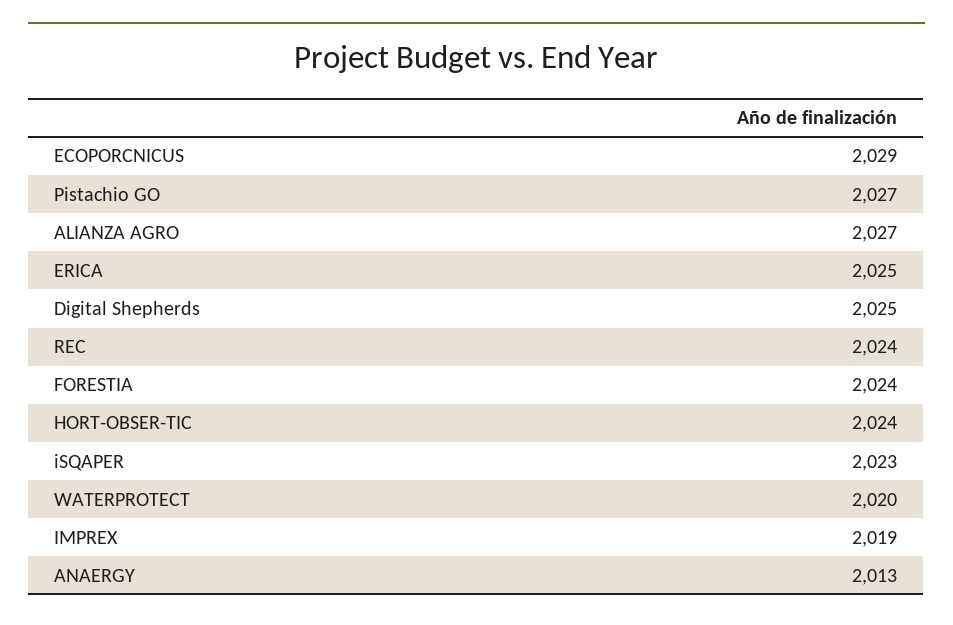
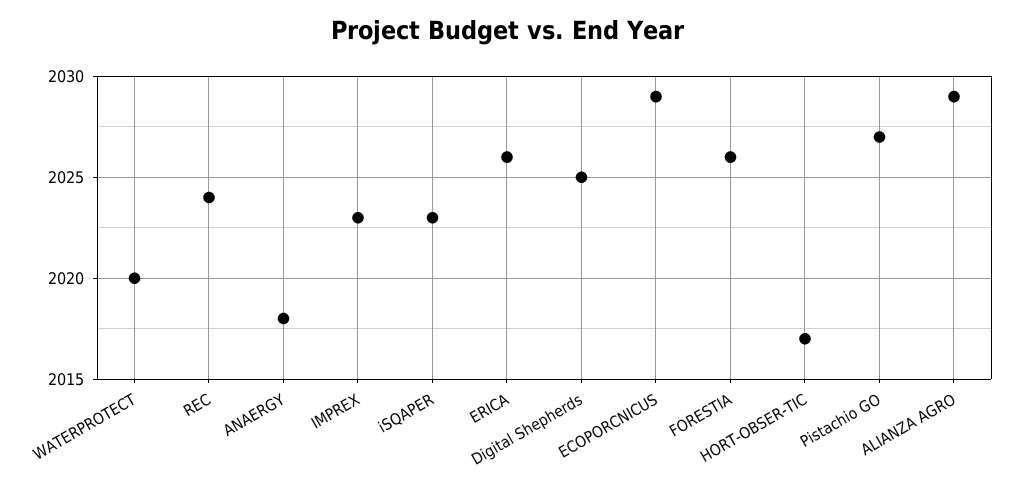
  {
    "ECOPORCNICUS": 2029,
    "Pistachio GO": 2027,
-   "ALIANZA AGRO": 2027,
+   "ALIANZA AGRO": 2029,
-   "ERICA": 2025,
+   "ERICA": 2026,
    "Digital Shepherds": 2025,
    "REC": 2024,
-   "FORESTIA": 2024,
+   "FORESTIA": 2026,
-   "HORT-OBSER-TIC": 2024,
+   "HORT-OBSER-TIC": 2017,
    "iSQAPER": 2023,
    "WATERPROTECT": 2020,
-   "IMPREX": 2019,
+   "IMPREX": 2023,
-   "ANAERGY": 2013
+   "ANAERGY": 2018
  }

